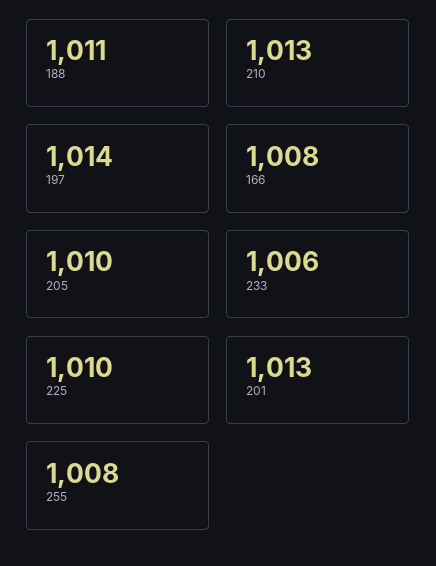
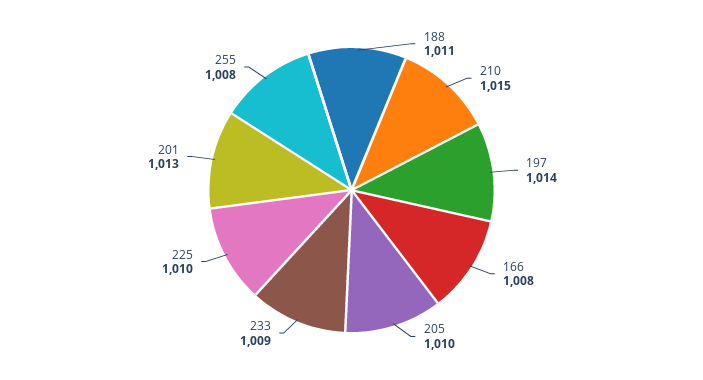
  {
    "188": 1011,
-   "210": 1013,
+   "210": 1015,
    "197": 1014,
    "166": 1008,
    "205": 1010,
-   "233": 1006,
+   "233": 1009,
    "225": 1010,
    "201": 1013,
    "255": 1008
  }

